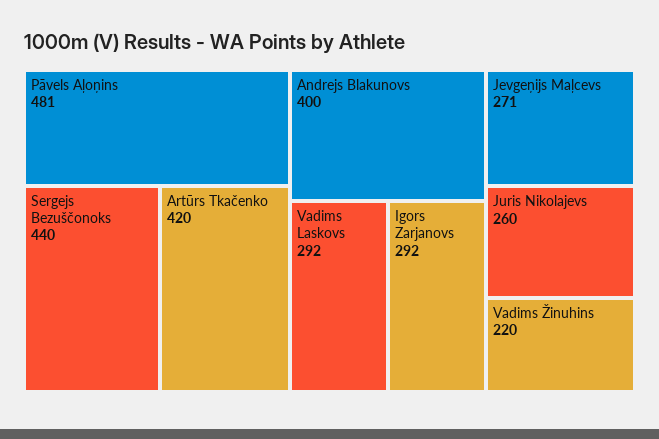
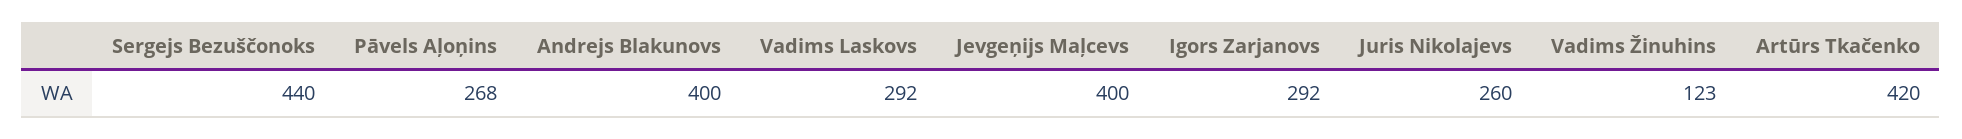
  {
-   "Pāvels Aļoņins": 481,
+   "Pāvels Aļoņins": 268,
    "Sergejs Bezuščonoks": 440,
    "Artūrs Tkačenko": 420,
    "Andrejs Blakunovs": 400,
    "Vadims Laskovs": 292,
    "Igors Zarjanovs": 292,
-   "Jevgeņijs Maļcevs": 271,
+   "Jevgeņijs Maļcevs": 400,
    "Juris Nikolajevs": 260,
-   "Vadims Žinuhins": 220
+   "Vadims Žinuhins": 123
  }

